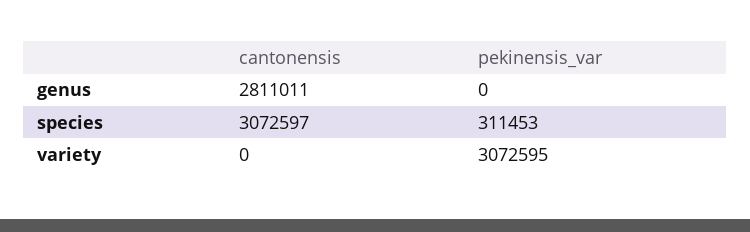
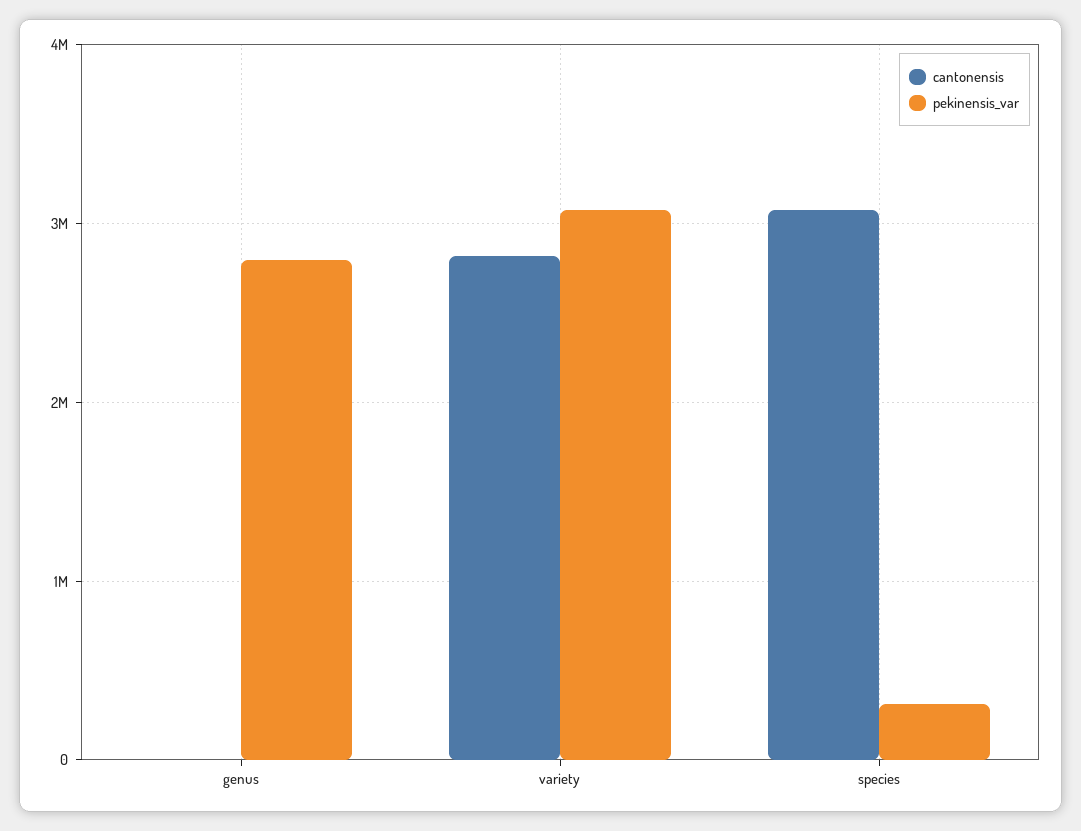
  {
    "cantonensis": {
-     "genus": 2811011,
+     "genus": 0,
      "species": 3072597,
-     "variety": 0
+     "variety": 2800000
    },
    "pekinensis_var": {
-     "genus": 0,
+     "genus": 2800000,
      "species": 311453,
      "variety": 3072595
    }
  }

